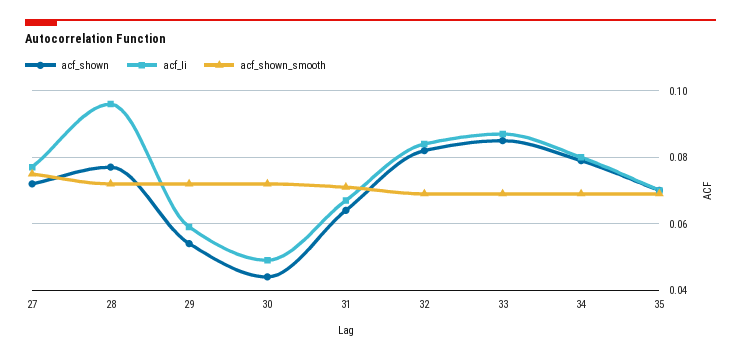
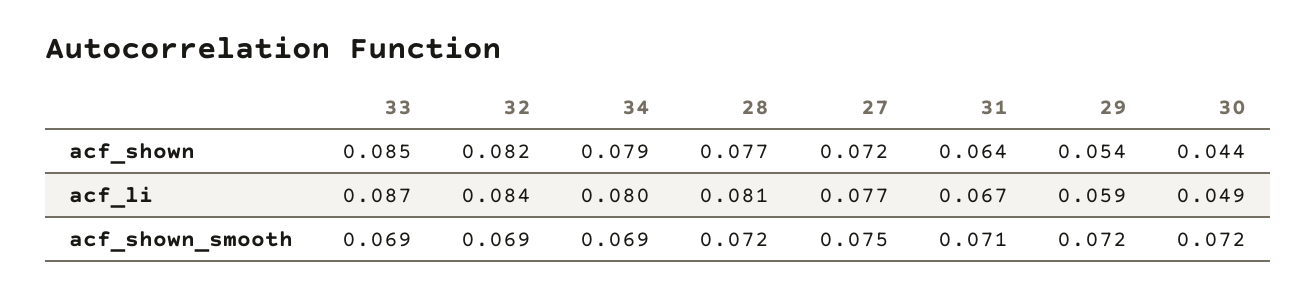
  {
    "acf_shown": {
      "27": 0.072,
      "28": 0.077,
      "29": 0.054,
      "30": 0.044,
      "31": 0.064,
      "32": 0.082,
      "33": 0.085,
-     "34": 0.079,
+     "34": 0.079
-     "35": 0.07
    },
    "acf_li": {
      "27": 0.077,
-     "28": 0.095,
+     "28": 0.081,
      "29": 0.059,
      "30": 0.049,
      "31": 0.067,
      "32": 0.084,
      "33": 0.087,
-     "34": 0.08,
+     "34": 0.08
-     "35": 0.07
    },
    "acf_shown_smooth": {
      "27": 0.075,
      "28": 0.072,
      "29": 0.072,
      "30": 0.072,
      "31": 0.071,
      "32": 0.069,
      "33": 0.069,
-     "34": 0.069,
+     "34": 0.069
-     "35": 0.07
    }
  }

